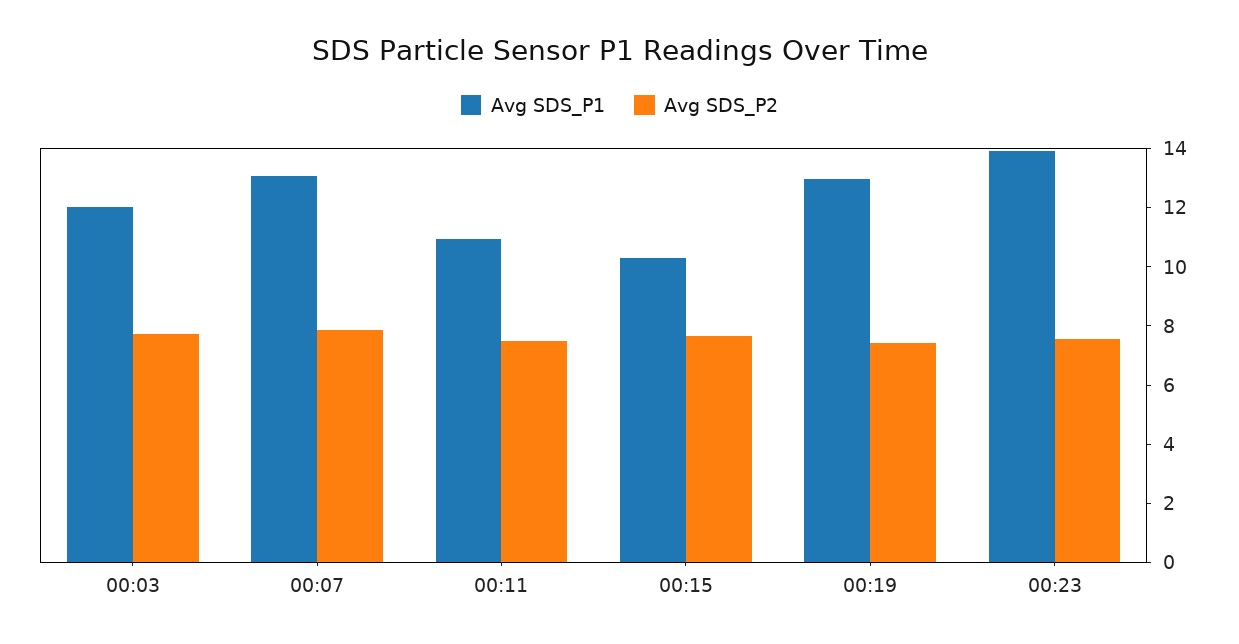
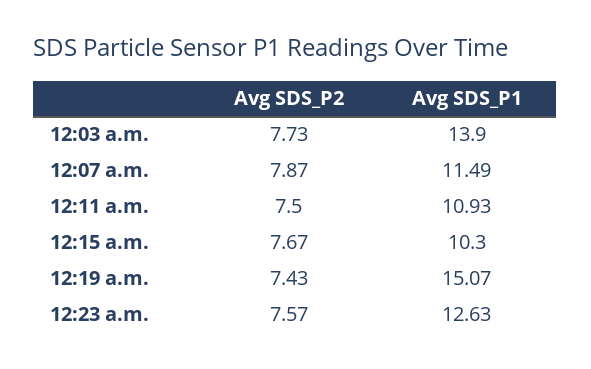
  {
    "Avg SDS_P1": {
-     "00:03": 12,
+     "00:03": 13.9,
-     "00:07": 13,
+     "00:07": 11.49,
      "00:11": 10.93,
      "00:15": 10.3,
-     "00:19": 13,
+     "00:19": 15.07,
-     "00:23": 14
+     "00:23": 12.63
    },
    "Avg SDS_P2": {
      "00:03": 7.73,
      "00:07": 7.87,
      "00:11": 7.5,
      "00:15": 7.67,
      "00:19": 7.43,
      "00:23": 7.57
    }
  }

